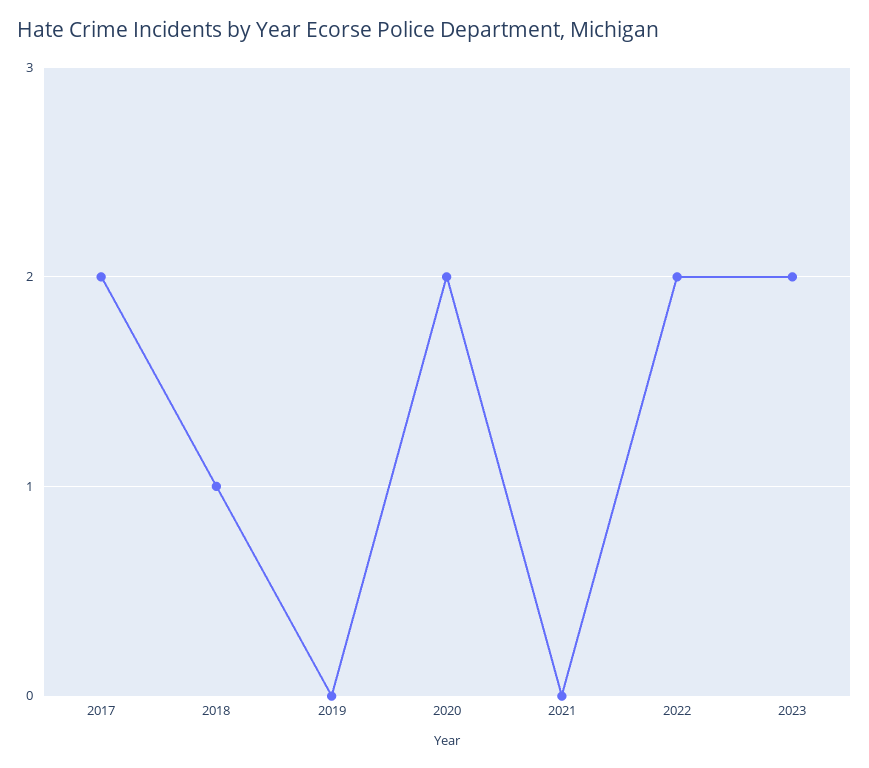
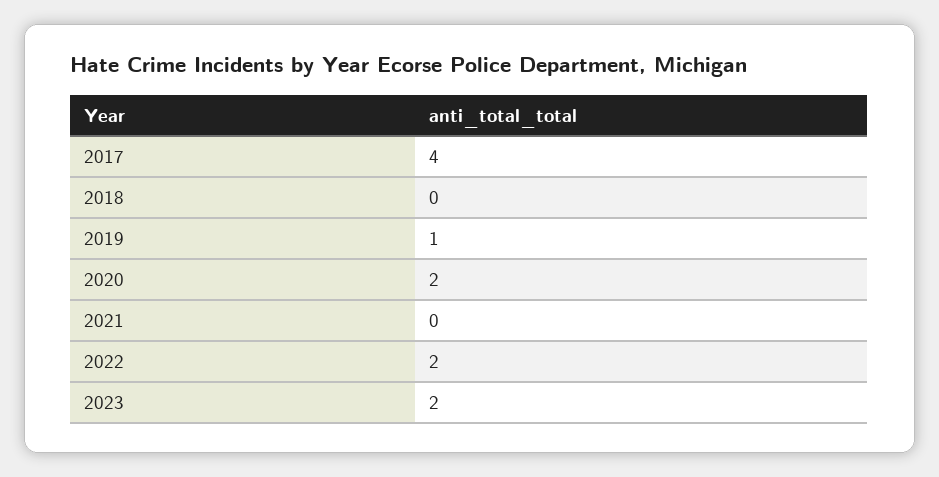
  {
-   "2017": 2,
+   "2017": 4,
-   "2018": 1,
+   "2018": 0,
-   "2019": 0,
+   "2019": 1,
    "2020": 2,
    "2021": 0,
    "2022": 2,
    "2023": 2
  }

